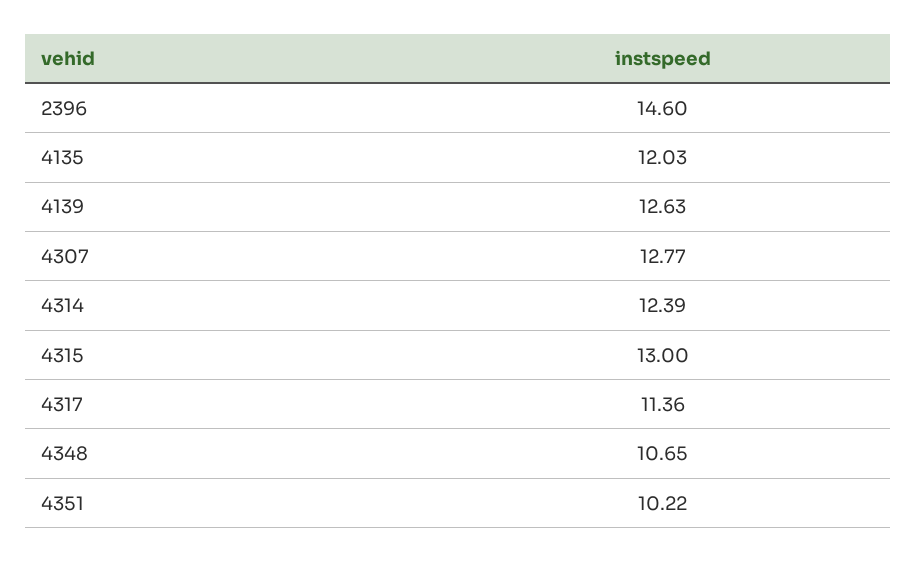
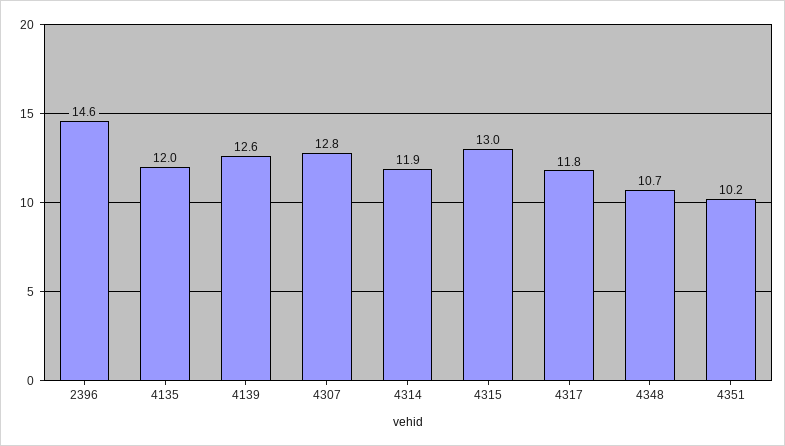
  {
    "2396": 14.6,
    "4135": 12.03,
    "4139": 12.63,
    "4307": 12.77,
-   "4314": 12.39,
+   "4314": 11.9,
    "4315": 13,
-   "4317": 11.36,
+   "4317": 11.8,
    "4348": 10.65,
    "4351": 10.22
  }

